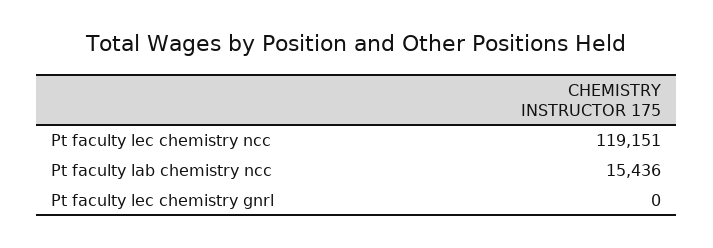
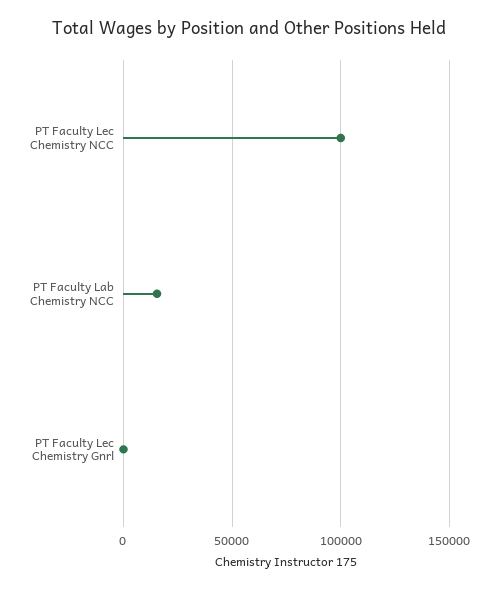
  {
-   "Pt faculty lec chemistry ncc": 119151,
+   "Pt faculty lec chemistry ncc": 100000,
    "Pt faculty lab chemistry ncc": 15436,
    "Pt faculty lec chemistry gnrl": 0
  }

